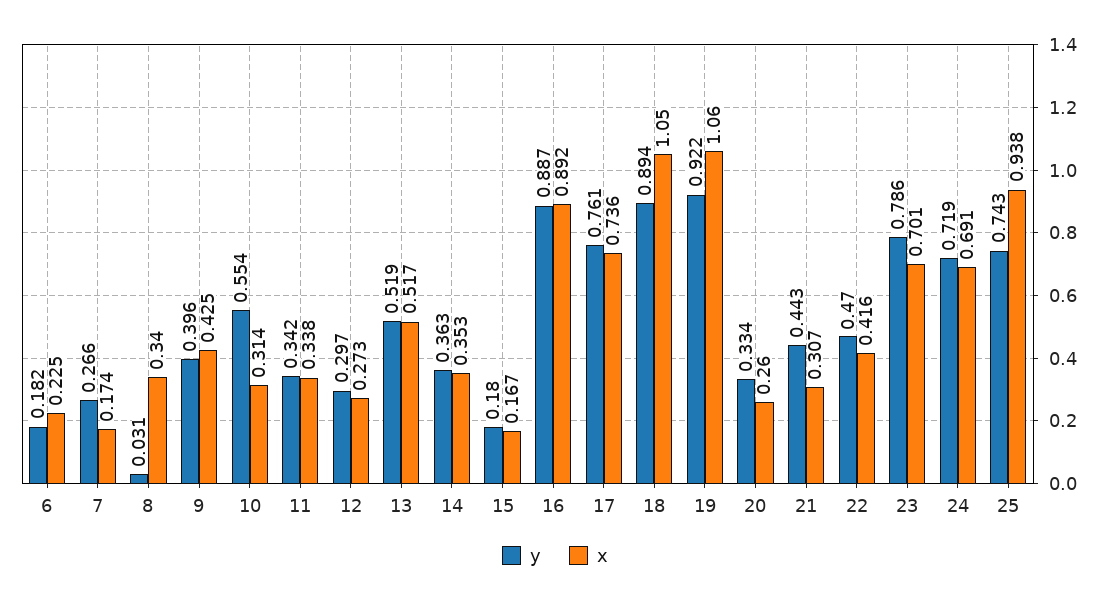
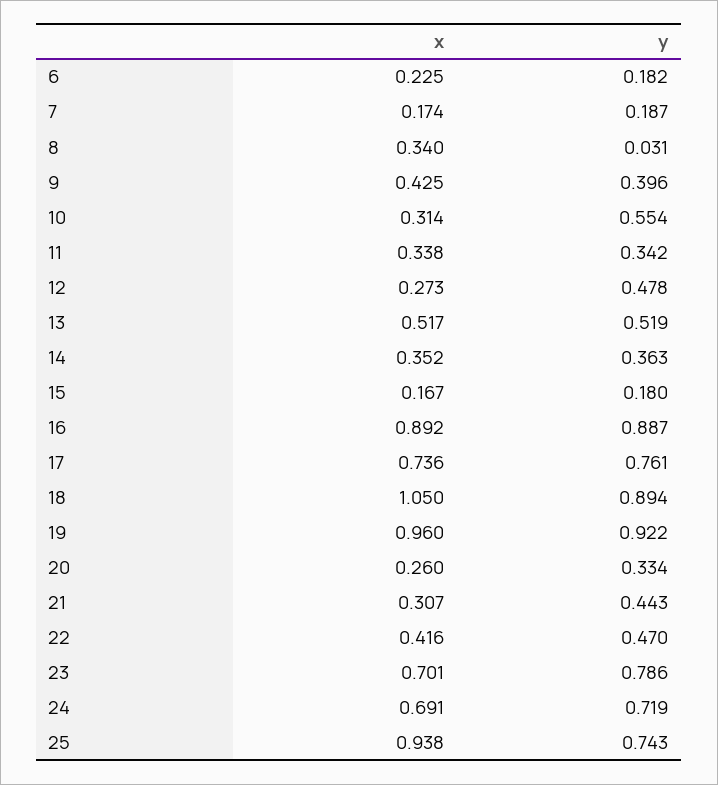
  {
    "y": {
      "6": 0.182,
-     "7": 0.266,
+     "7": 0.187,
      "8": 0.031,
      "9": 0.396,
      "10": 0.554,
      "11": 0.342,
-     "12": 0.297,
+     "12": 0.478,
      "13": 0.519,
      "14": 0.363,
      "15": 0.18,
      "16": 0.887,
      "17": 0.761,
      "18": 0.894,
      "19": 0.922,
      "20": 0.334,
      "21": 0.443,
      "22": 0.47,
      "23": 0.786,
      "24": 0.719,
      "25": 0.743
    },
    "x": {
      "6": 0.225,
      "7": 0.174,
      "8": 0.34,
      "9": 0.425,
      "10": 0.314,
      "11": 0.338,
      "12": 0.273,
      "13": 0.517,
-     "14": 0.353,
+     "14": 0.352,
      "15": 0.167,
      "16": 0.892,
      "17": 0.736,
      "18": 1.05,
-     "19": 1.06,
+     "19": 0.96,
      "20": 0.26,
      "21": 0.307,
      "22": 0.416,
      "23": 0.701,
      "24": 0.691,
      "25": 0.938
    }
  }

